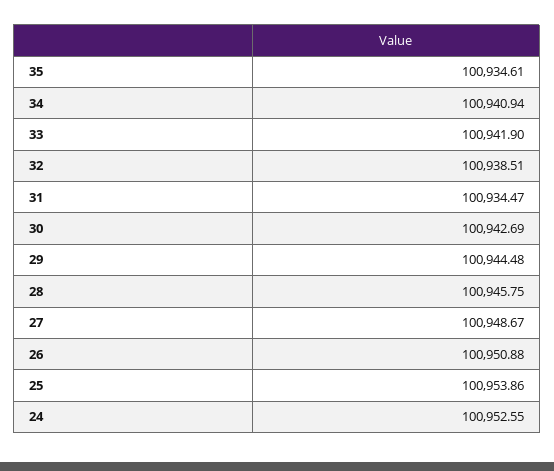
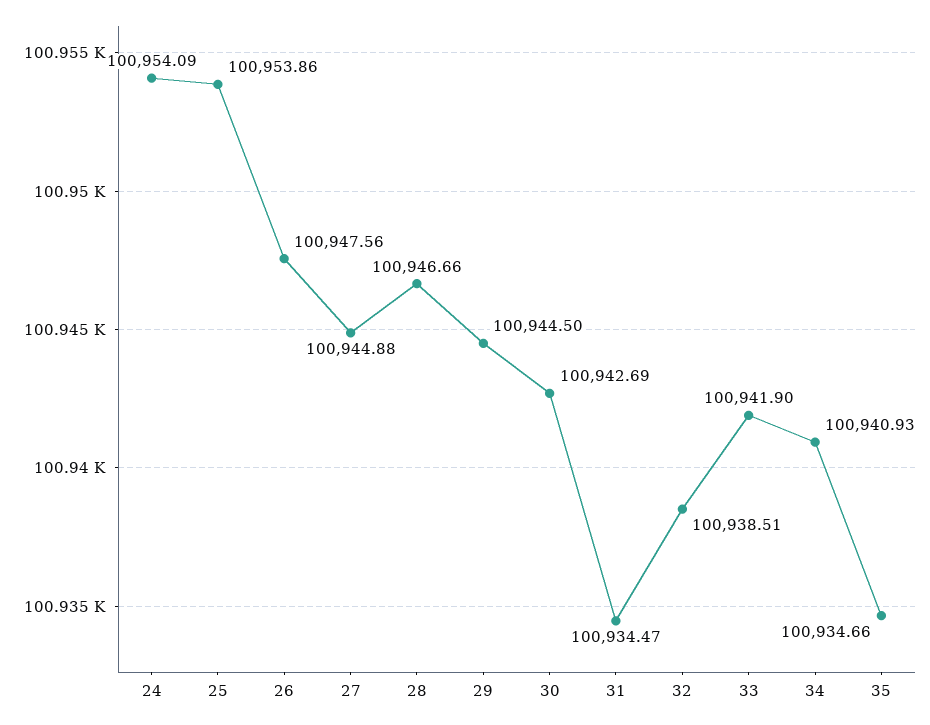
  {
-   "35": 100934.61,
+   "35": 100934.66,
-   "34": 100940.94,
+   "34": 100940.93,
    "33": 100941.9,
    "32": 100938.51,
    "31": 100934.47,
    "30": 100942.69,
-   "29": 100944.48,
+   "29": 100944.5,
-   "28": 100945.75,
+   "28": 100946.66,
-   "27": 100948.67,
+   "27": 100944.88,
-   "26": 100950.88,
+   "26": 100947.56,
    "25": 100953.86,
-   "24": 100952.55
+   "24": 100954.09
  }

